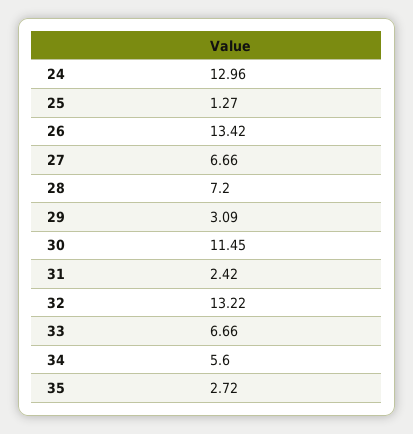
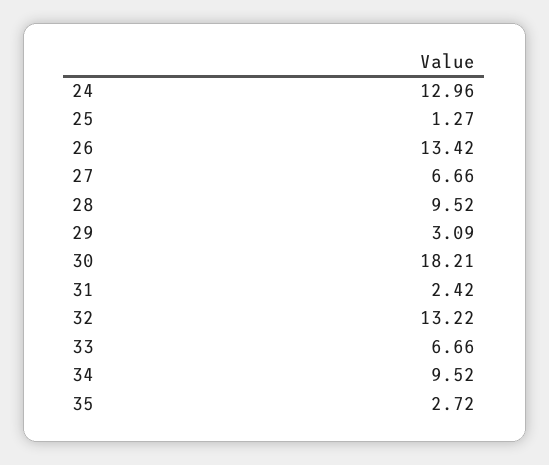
  {
    "24": 12.96,
    "25": 1.27,
    "26": 13.42,
    "27": 6.66,
-   "28": 7.2,
+   "28": 9.52,
    "29": 3.09,
-   "30": 11.45,
+   "30": 18.21,
    "31": 2.42,
    "32": 13.22,
    "33": 6.66,
-   "34": 5.6,
+   "34": 9.52,
    "35": 2.72
  }

